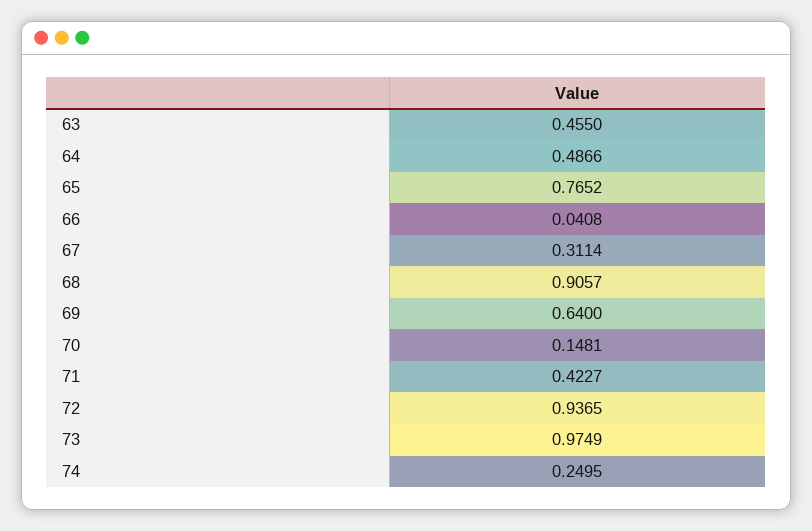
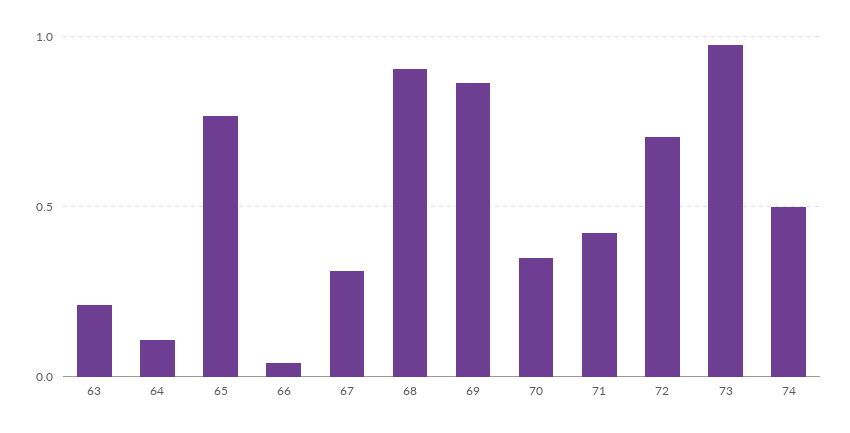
  {
-   "63": 0.455,
+   "63": 0.2,
-   "64": 0.4866,
+   "64": 0.1,
    "65": 0.7652,
    "66": 0.0408,
    "67": 0.3114,
    "68": 0.9057,
-   "69": 0.64,
+   "69": 0.85,
-   "70": 0.1481,
+   "70": 0.35,
    "71": 0.4227,
-   "72": 0.9365,
+   "72": 0.7,
    "73": 0.9749,
-   "74": 0.2495
+   "74": 0.5
  }

